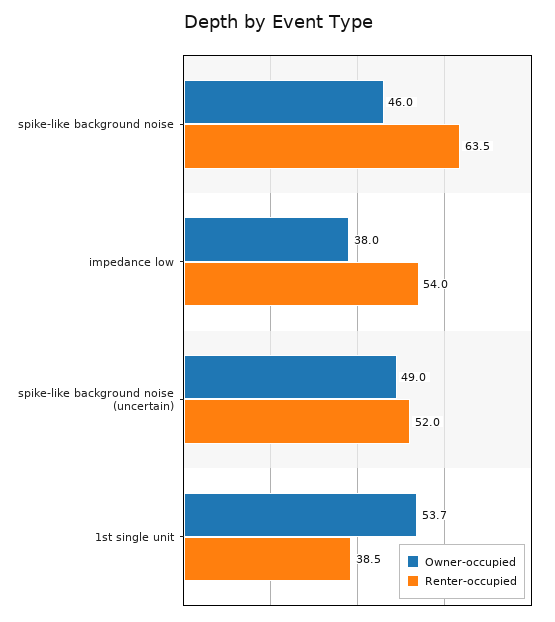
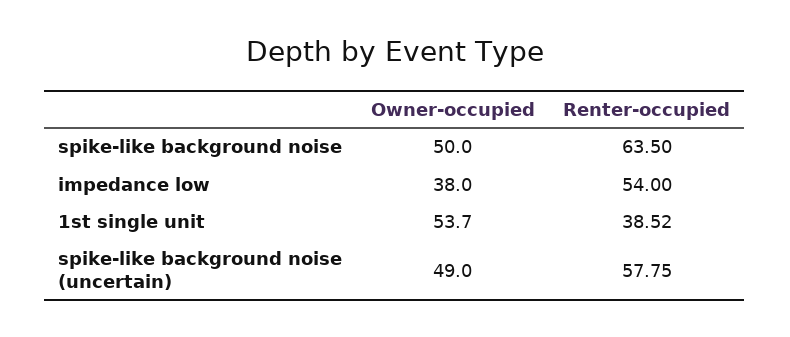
  {
    "Owner-occupied": {
-     "spike-like background noise": 46,
+     "spike-like background noise": 50,
      "impedance low": 38,
      "spike-like background noise (uncertain)": 49,
      "1st single unit": 53.7
    },
    "Renter-occupied": {
      "spike-like background noise": 63.5,
      "impedance low": 54,
-     "spike-like background noise (uncertain)": 52,
+     "spike-like background noise (uncertain)": 57.75,
      "1st single unit": 38.52
    }
  }

